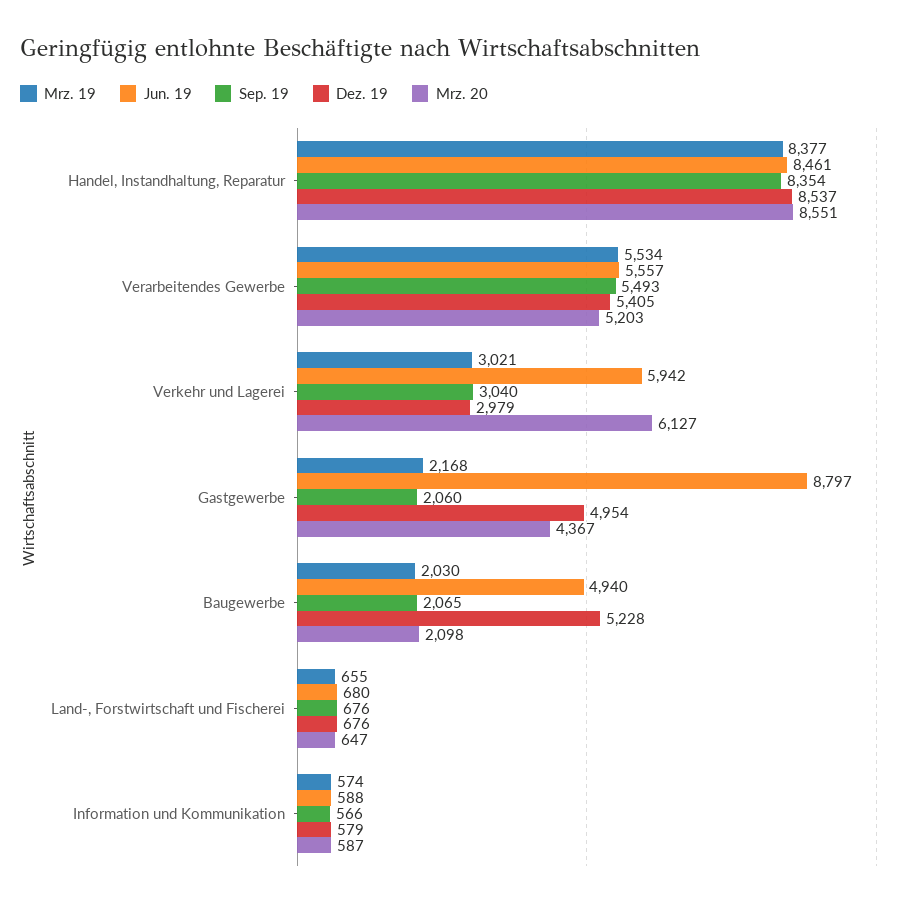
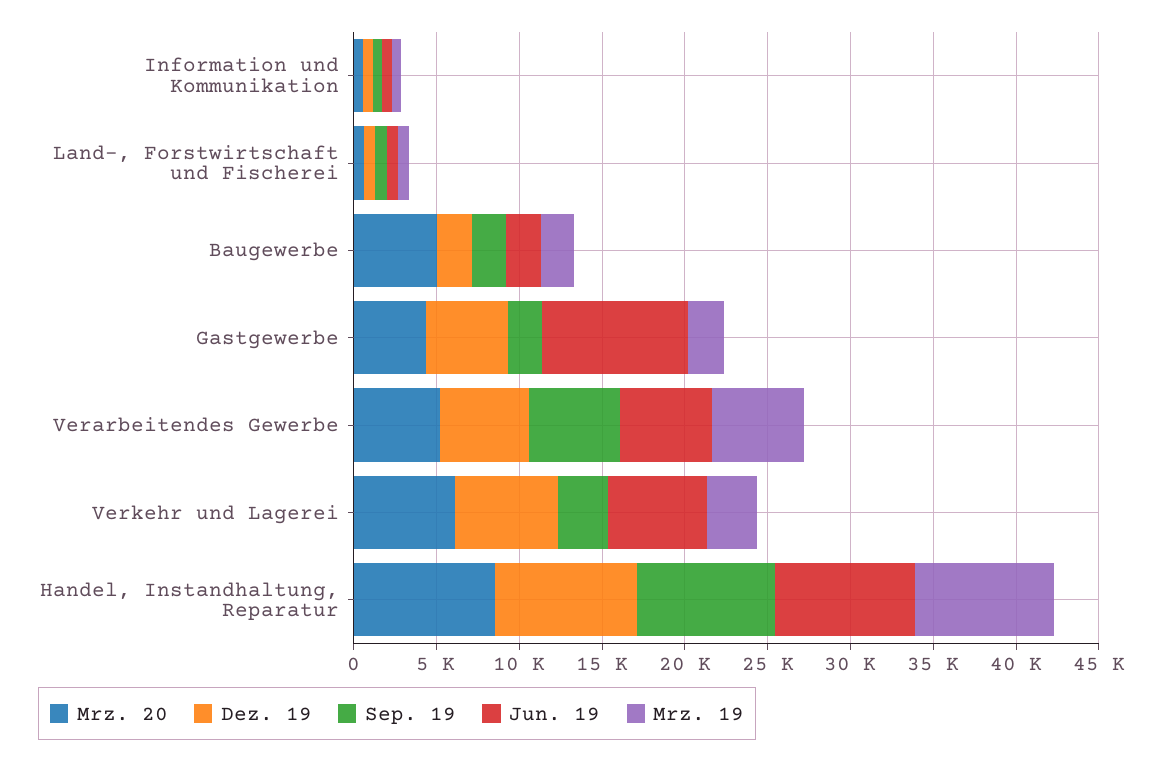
  {
    "Mrz. 19": {
      "Handel, Instandhaltung, Reparatur": 8377,
      "Verarbeitendes Gewerbe": 5534,
      "Verkehr und Lagerei": 3021,
      "Gastgewerbe": 2168,
      "Baugewerbe": 2030,
      "Land-, Forstwirtschaft und Fischerei": 655,
      "Information und Kommunikation": 574
    },
    "Jun. 19": {
      "Handel, Instandhaltung, Reparatur": 8461,
      "Verarbeitendes Gewerbe": 5557,
      "Verkehr und Lagerei": 5942,
      "Gastgewerbe": 8797,
-     "Baugewerbe": 4940,
+     "Baugewerbe": 2000,
      "Land-, Forstwirtschaft und Fischerei": 680,
      "Information und Kommunikation": 588
    },
    "Sep. 19": {
      "Handel, Instandhaltung, Reparatur": 8354,
      "Verarbeitendes Gewerbe": 5493,
      "Verkehr und Lagerei": 3040,
      "Gastgewerbe": 2060,
      "Baugewerbe": 2065,
      "Land-, Forstwirtschaft und Fischerei": 676,
      "Information und Kommunikation": 566
    },
    "Dez. 19": {
      "Handel, Instandhaltung, Reparatur": 8537,
      "Verarbeitendes Gewerbe": 5405,
-     "Verkehr und Lagerei": 2979,
+     "Verkehr und Lagerei": 6000,
      "Gastgewerbe": 4954,
-     "Baugewerbe": 5228,
+     "Baugewerbe": 2000,
      "Land-, Forstwirtschaft und Fischerei": 676,
      "Information und Kommunikation": 579
    },
    "Mrz. 20": {
      "Handel, Instandhaltung, Reparatur": 8551,
      "Verarbeitendes Gewerbe": 5203,
      "Verkehr und Lagerei": 6127,
      "Gastgewerbe": 4367,
-     "Baugewerbe": 2098,
+     "Baugewerbe": 5000,
      "Land-, Forstwirtschaft und Fischerei": 647,
      "Information und Kommunikation": 587
    }
  }

